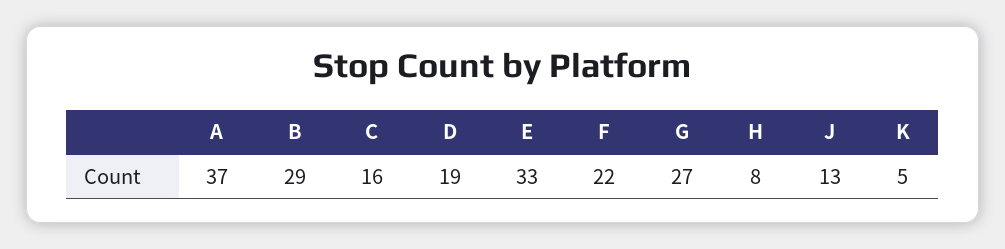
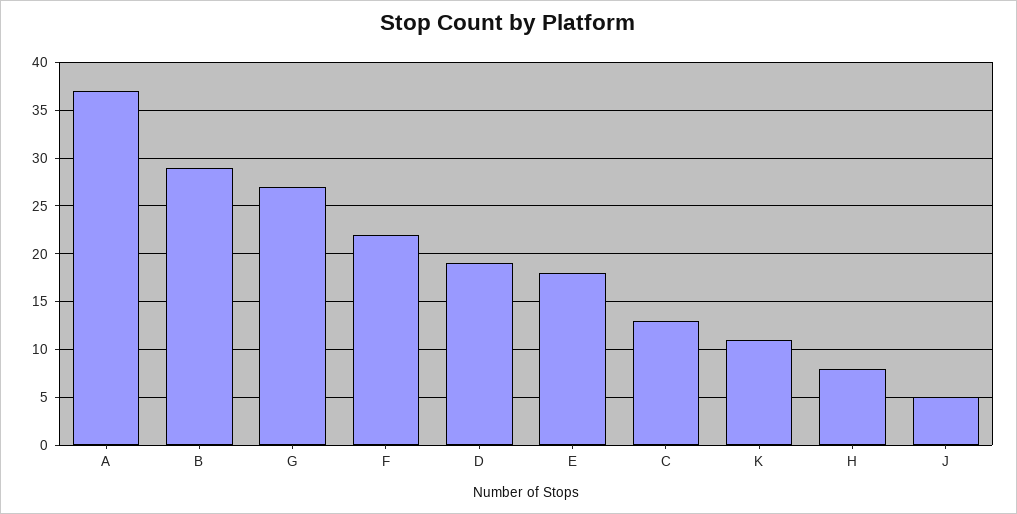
  {
    "A": 37,
    "B": 29,
-   "C": 16,
+   "C": 13,
    "D": 19,
-   "E": 33,
+   "E": 18,
    "F": 22,
    "G": 27,
    "H": 8,
-   "J": 13,
+   "J": 5,
-   "K": 5
+   "K": 11
  }

